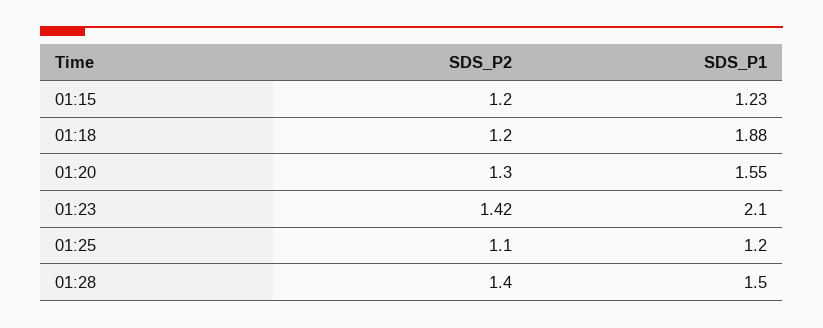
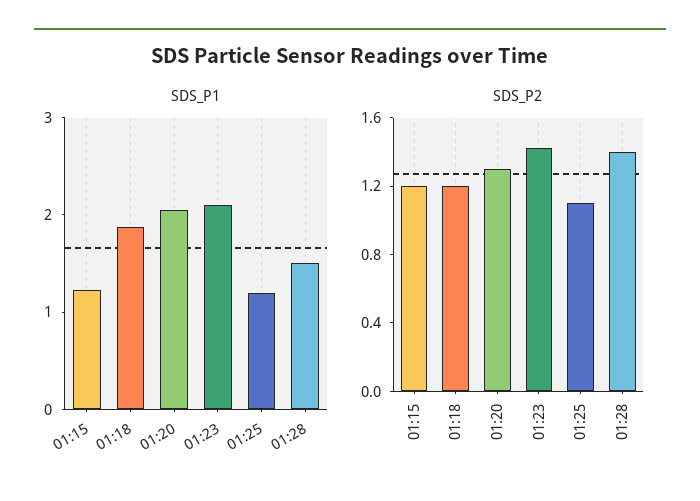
  {
    "SDS_P2": {
      "01:15": 1.2,
      "01:18": 1.2,
      "01:20": 1.3,
      "01:23": 1.42,
      "01:25": 1.1,
      "01:28": 1.4
    },
    "SDS_P1": {
      "01:15": 1.23,
      "01:18": 1.88,
-     "01:20": 1.55,
+     "01:20": 2,
      "01:23": 2.1,
      "01:25": 1.2,
      "01:28": 1.5
    }
  }

